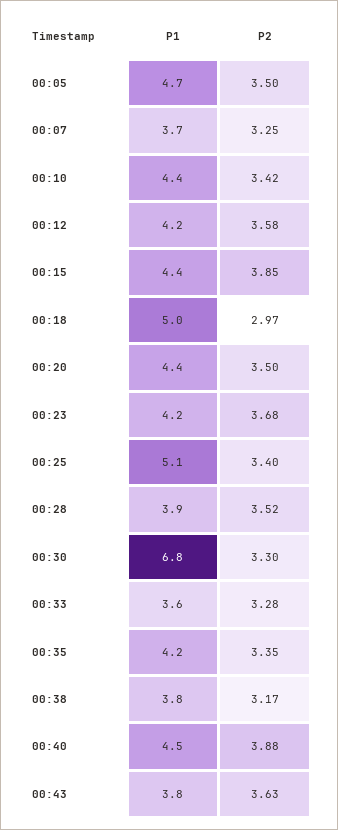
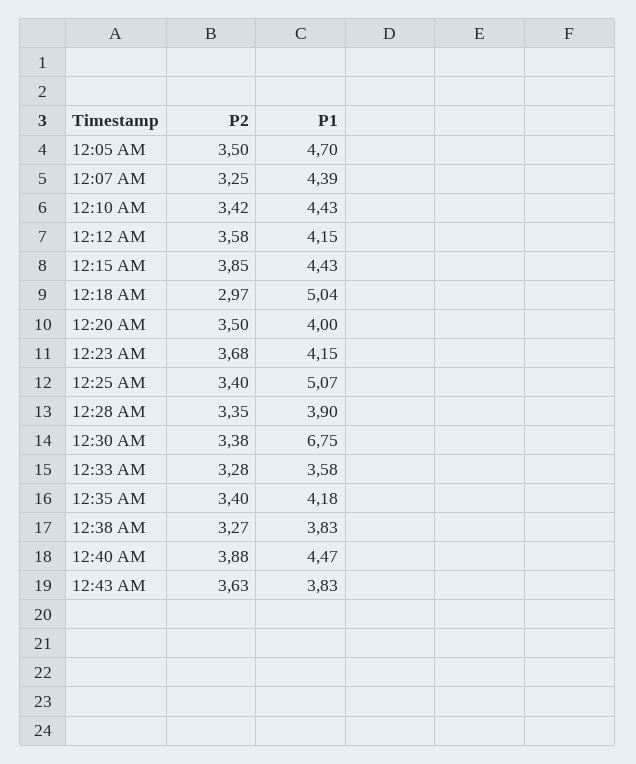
  {
    "P1": {
      "00:05": 4.7,
-     "00:07": 3.7,
+     "00:07": 4.39,
      "00:10": 4.43,
      "00:12": 4.15,
      "00:15": 4.43,
      "00:18": 5.04,
-     "00:20": 4.4,
+     "00:20": 4,
      "00:23": 4.15,
      "00:25": 5.07,
      "00:28": 3.9,
      "00:30": 6.75,
      "00:33": 3.58,
      "00:35": 4.18,
      "00:38": 3.83,
      "00:40": 4.47,
      "00:43": 3.83
    },
    "P2": {
      "00:05": 3.5,
      "00:07": 3.25,
      "00:10": 3.42,
      "00:12": 3.58,
      "00:15": 3.85,
      "00:18": 2.97,
      "00:20": 3.5,
      "00:23": 3.68,
      "00:25": 3.4,
-     "00:28": 3.52,
+     "00:28": 3.35,
-     "00:30": 3.3,
+     "00:30": 3.38,
      "00:33": 3.28,
-     "00:35": 3.35,
+     "00:35": 3.4,
-     "00:38": 3.17,
+     "00:38": 3.27,
      "00:40": 3.88,
      "00:43": 3.63
    }
  }

